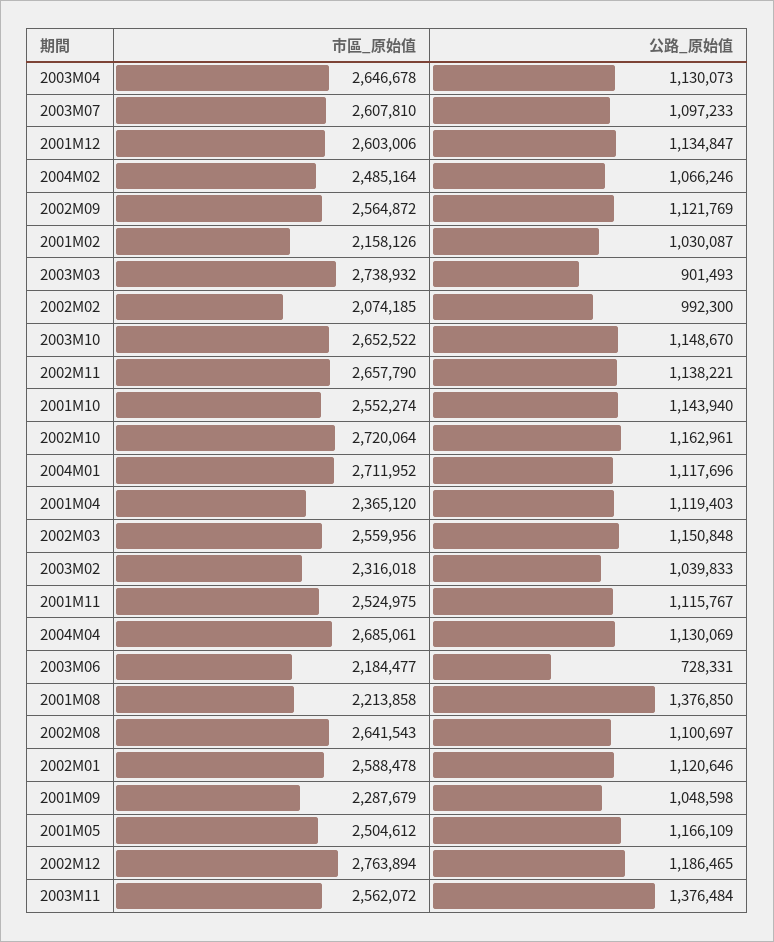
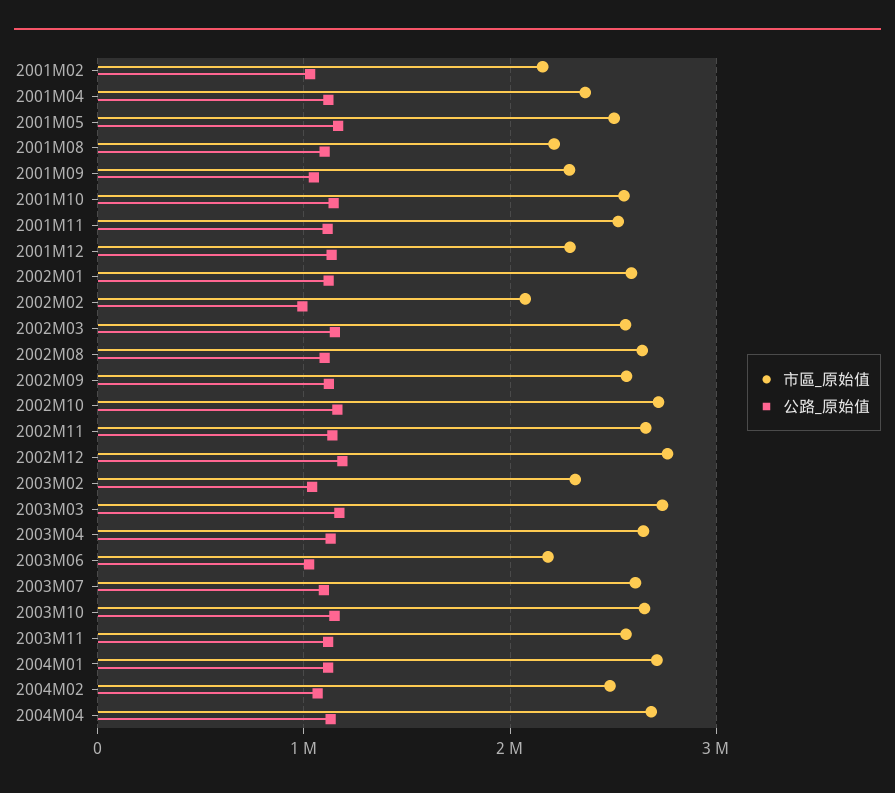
  {
    "市區_原始值": {
      "2003M04": 2646678,
      "2003M07": 2607810,
-     "2001M12": 2603006,
+     "2001M12": 2300000,
      "2004M02": 2485164,
      "2002M09": 2564872,
      "2001M02": 2158126,
      "2003M03": 2738932,
      "2002M02": 2074185,
      "2003M10": 2652522,
      "2002M11": 2657790,
      "2001M10": 2552274,
      "2002M10": 2720064,
      "2004M01": 2711952,
      "2001M04": 2365120,
      "2002M03": 2559956,
      "2003M02": 2316018,
      "2001M11": 2524975,
      "2004M04": 2685061,
      "2003M06": 2184477,
      "2001M08": 2213858,
      "2002M08": 2641543,
      "2002M01": 2588478,
      "2001M09": 2287679,
      "2001M05": 2504612,
      "2002M12": 2763894,
      "2003M11": 2562072
    },
    "公路_原始值": {
      "2003M04": 1130073,
      "2003M07": 1097233,
      "2001M12": 1134847,
      "2004M02": 1066246,
      "2002M09": 1121769,
      "2001M02": 1030087,
-     "2003M03": 901493,
+     "2003M03": 1200000,
      "2002M02": 992300,
      "2003M10": 1148670,
      "2002M11": 1138221,
      "2001M10": 1143940,
      "2002M10": 1162961,
      "2004M01": 1117696,
      "2001M04": 1119403,
      "2002M03": 1150848,
      "2003M02": 1039833,
      "2001M11": 1115767,
      "2004M04": 1130069,
-     "2003M06": 728331,
+     "2003M06": 1000000,
-     "2001M08": 1376850,
+     "2001M08": 1100000,
      "2002M08": 1100697,
      "2002M01": 1120646,
      "2001M09": 1048598,
      "2001M05": 1166109,
      "2002M12": 1186465,
-     "2003M11": 1376484
+     "2003M11": 1100000
    }
  }

